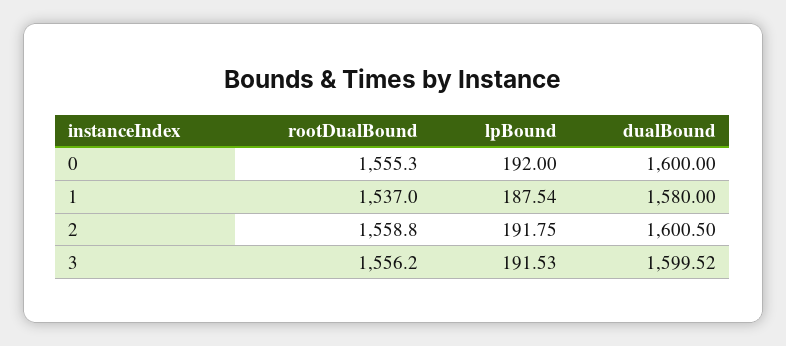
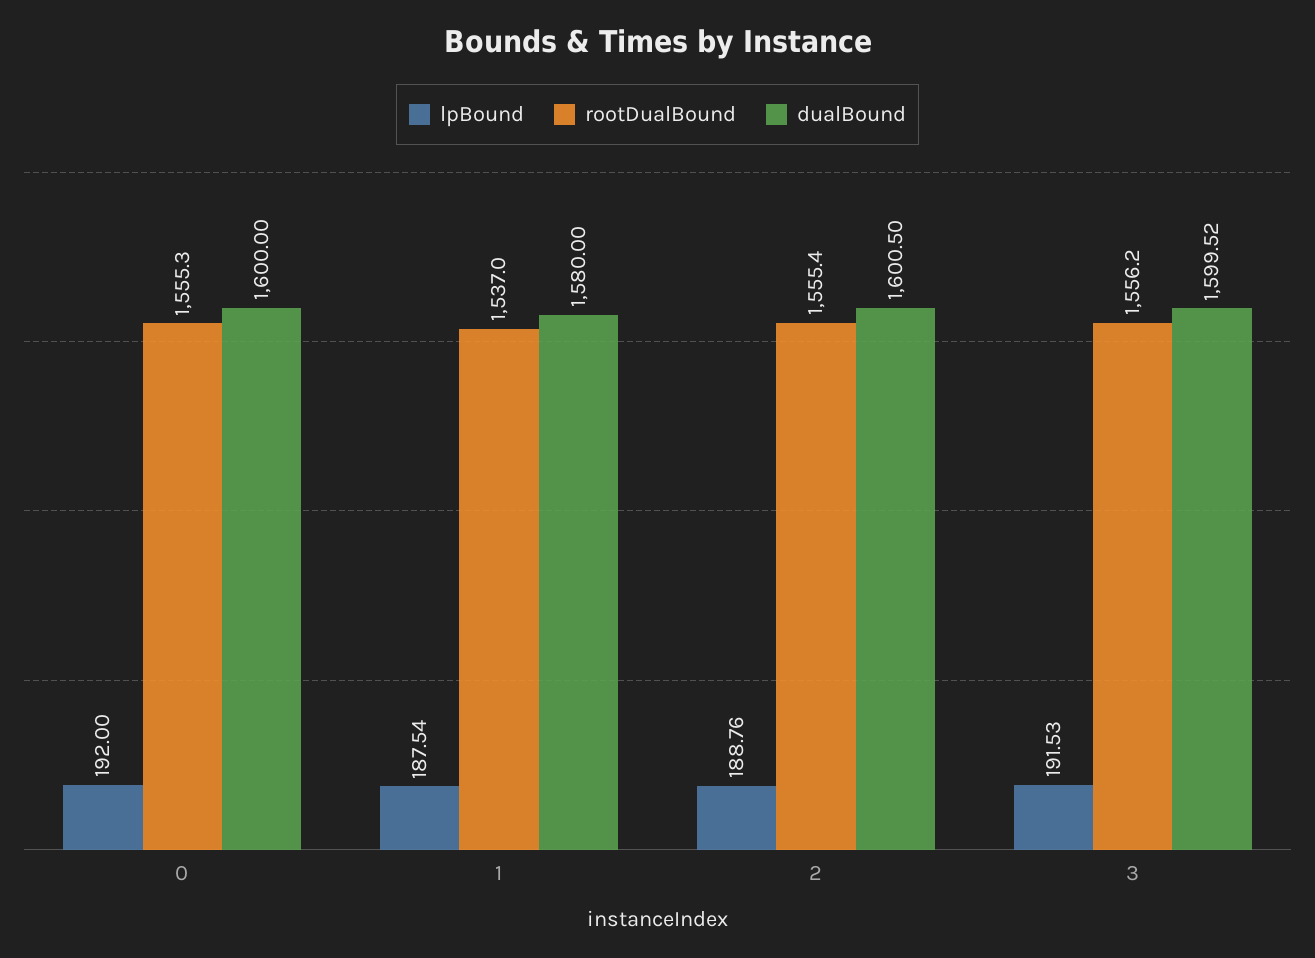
  {
    "rootDualBound": {
      "0": 1555.3,
      "1": 1537,
-     "2": 1558.8,
+     "2": 1555.4,
      "3": 1556.2
    },
    "lpBound": {
      "0": 192,
      "1": 187.54,
-     "2": 191.75,
+     "2": 188.76,
      "3": 191.53
    },
    "dualBound": {
      "0": 1600,
      "1": 1580,
      "2": 1600.5,
      "3": 1599.52
    }
  }

